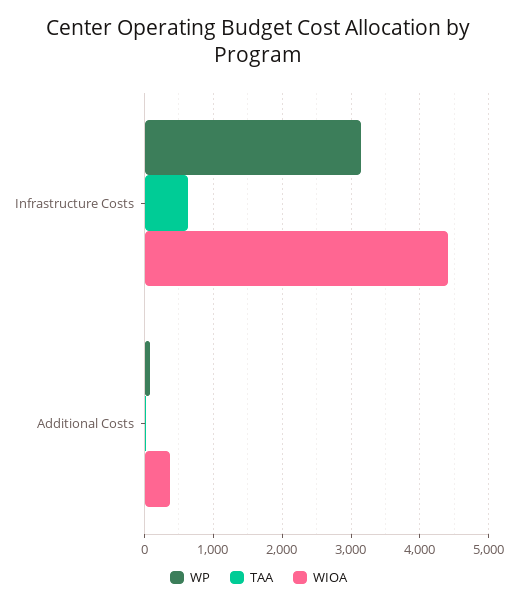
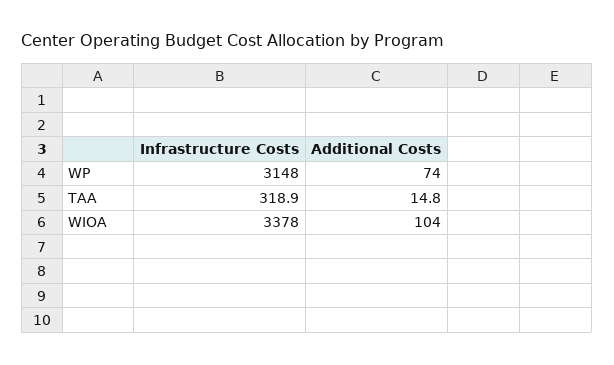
  {
    "WP": {
      "Infrastructure Costs": 3148,
      "Additional Costs": 74
    },
    "TAA": {
-     "Infrastructure Costs": 600,
+     "Infrastructure Costs": 318.9,
      "Additional Costs": 14.8
    },
    "WIOA": {
-     "Infrastructure Costs": 4400,
+     "Infrastructure Costs": 3378,
-     "Additional Costs": 400
+     "Additional Costs": 104
    }
  }

